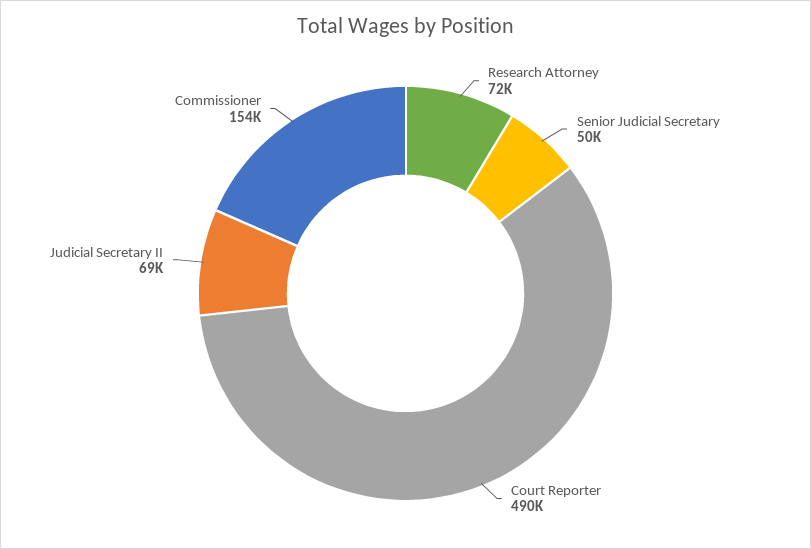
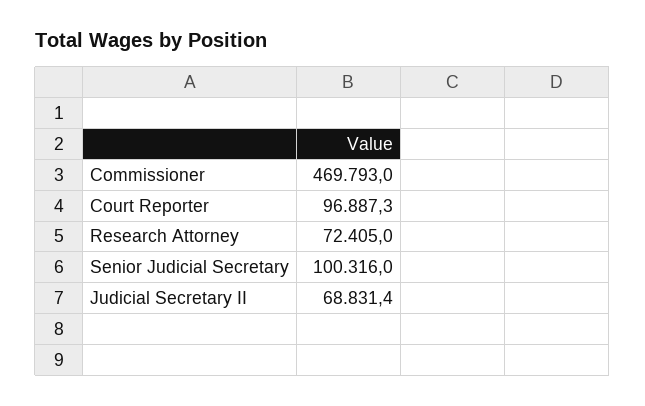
  {
    "Research Attorney": 72405,
-   "Senior Judicial Secretary": 50000,
+   "Senior Judicial Secretary": 100316,
-   "Court Reporter": 490000,
+   "Court Reporter": 96887.3,
    "Judicial Secretary II": 68831.4,
-   "Commissioner": 154000
+   "Commissioner": 469793
  }

